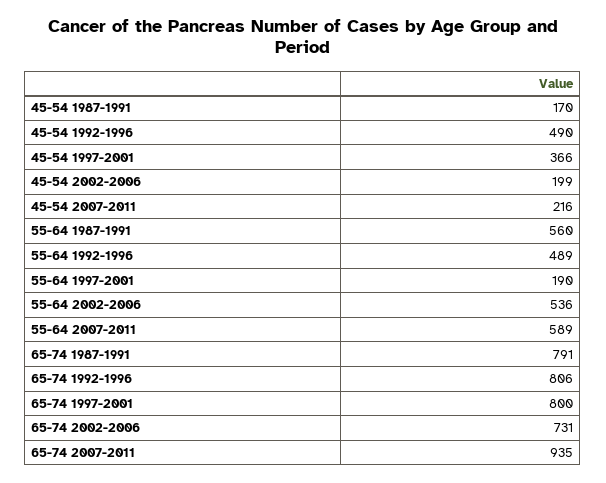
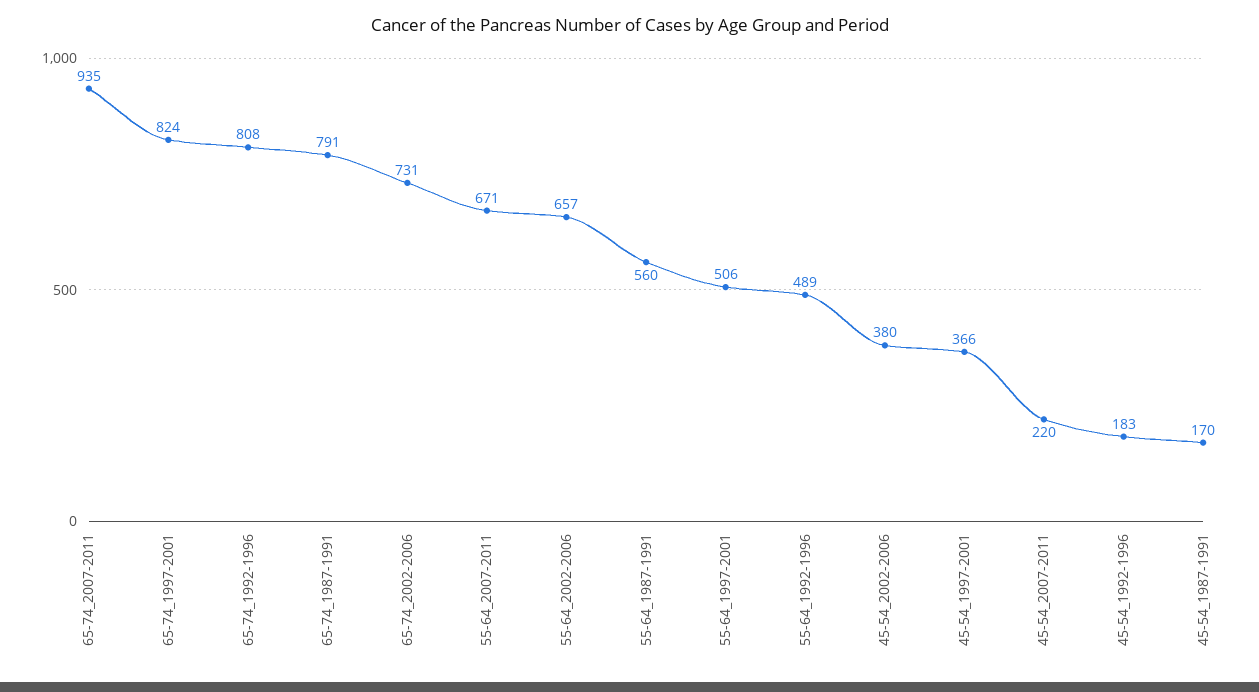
  {
    "45-54 1987-1991": 170,
-   "45-54 1992-1996": 490,
+   "45-54 1992-1996": 183,
    "45-54 1997-2001": 366,
-   "45-54 2002-2006": 199,
+   "45-54 2002-2006": 380,
-   "45-54 2007-2011": 216,
+   "45-54 2007-2011": 220,
    "55-64 1987-1991": 560,
    "55-64 1992-1996": 489,
-   "55-64 1997-2001": 190,
+   "55-64 1997-2001": 506,
-   "55-64 2002-2006": 536,
+   "55-64 2002-2006": 657,
-   "55-64 2007-2011": 589,
+   "55-64 2007-2011": 671,
    "65-74 1987-1991": 791,
-   "65-74 1992-1996": 806,
+   "65-74 1992-1996": 808,
-   "65-74 1997-2001": 800,
+   "65-74 1997-2001": 824,
    "65-74 2002-2006": 731,
    "65-74 2007-2011": 935
  }

